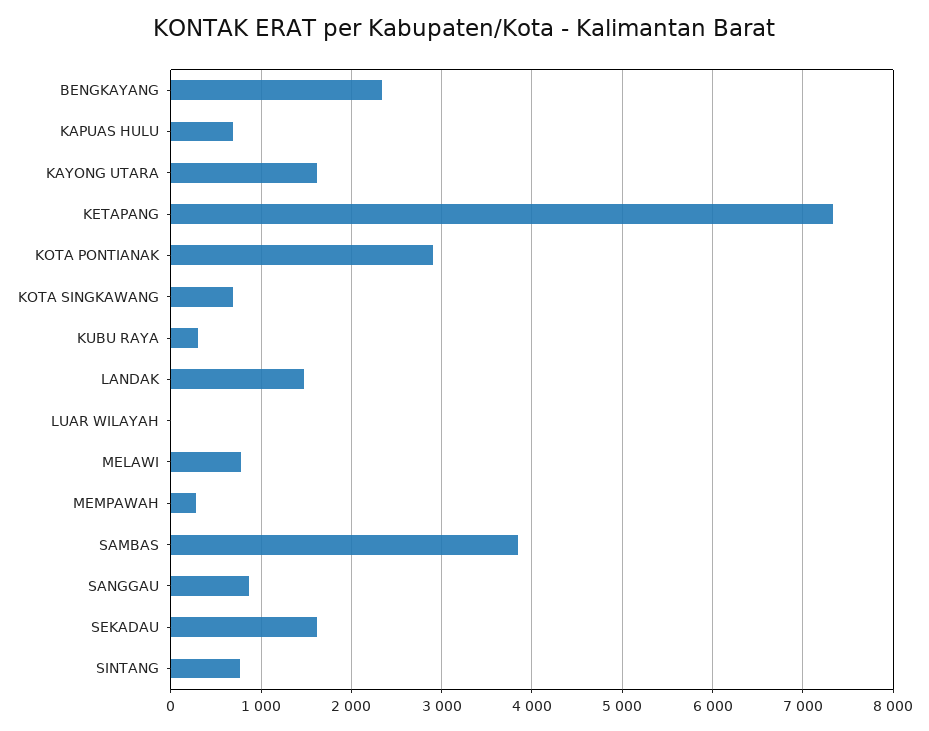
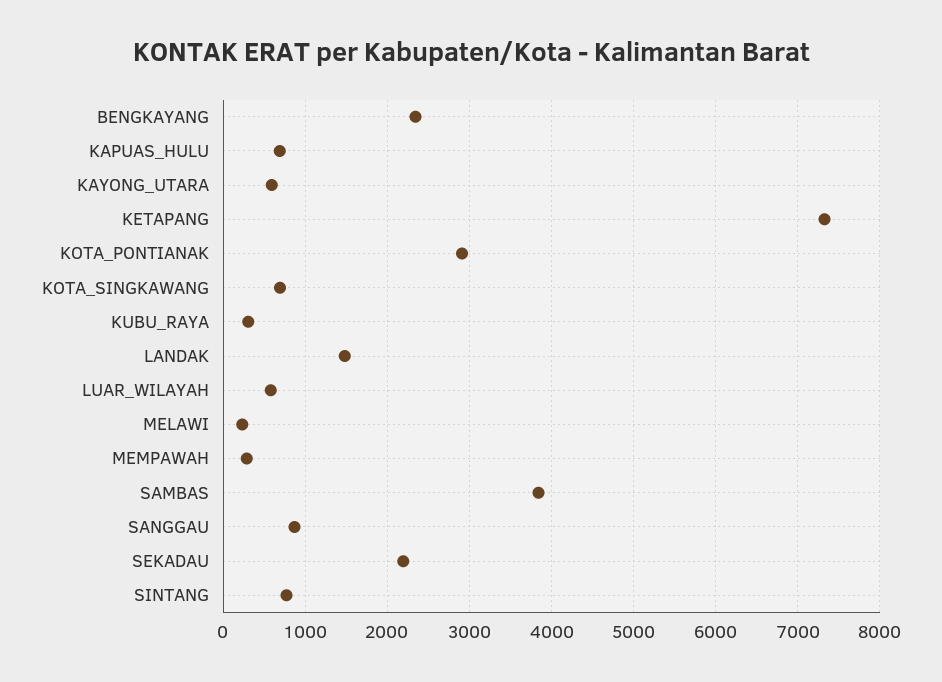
  {
    "BENGKAYANG": 2300,
    "KAPUAS HULU": 700,
-   "KAYONG UTARA": 1600,
+   "KAYONG UTARA": 600,
    "KETAPANG": 7300,
    "KOTA PONTIANAK": 2900,
    "KOTA SINGKAWANG": 700,
    "KUBU RAYA": 300,
    "LANDAK": 1500,
-   "LUAR WILAYAH": 0,
+   "LUAR WILAYAH": 600,
-   "MELAWI": 800,
+   "MELAWI": 200,
    "MEMPAWAH": 300,
    "SAMBAS": 3800,
    "SANGGAU": 900,
-   "SEKADAU": 1600,
+   "SEKADAU": 2200,
    "SINTANG": 800
  }

